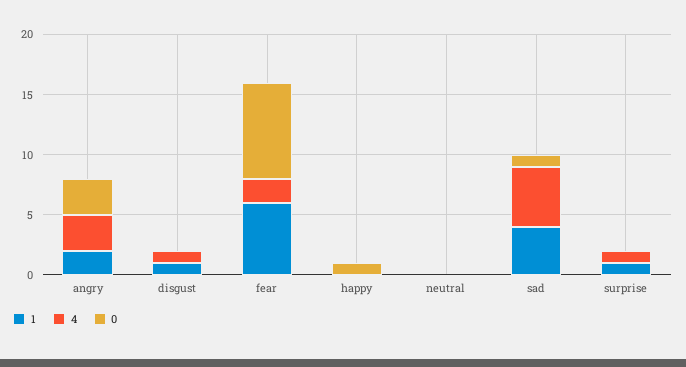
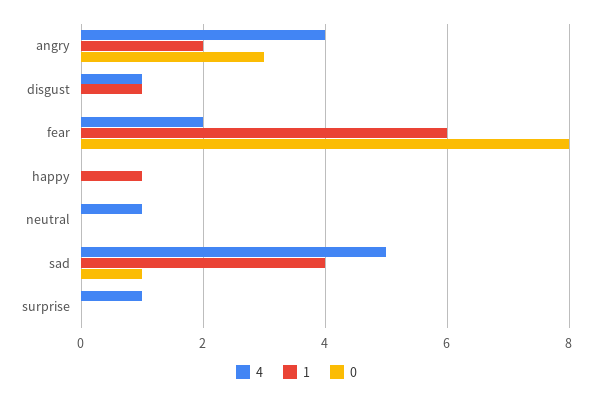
  {
    "1": {
      "angry": 2,
      "disgust": 1,
      "fear": 6,
-     "happy": 0,
+     "happy": 1,
      "neutral": 0,
      "sad": 4,
-     "surprise": 1
+     "surprise": 0
    },
    "4": {
-     "angry": 3,
+     "angry": 4,
      "disgust": 1,
      "fear": 2,
      "happy": 0,
-     "neutral": 0,
+     "neutral": 1,
      "sad": 5,
      "surprise": 1
    },
    "0": {
      "angry": 3,
      "disgust": 0,
      "fear": 8,
-     "happy": 1,
+     "happy": 0,
      "neutral": 0,
      "sad": 1,
      "surprise": 0
    }
  }

